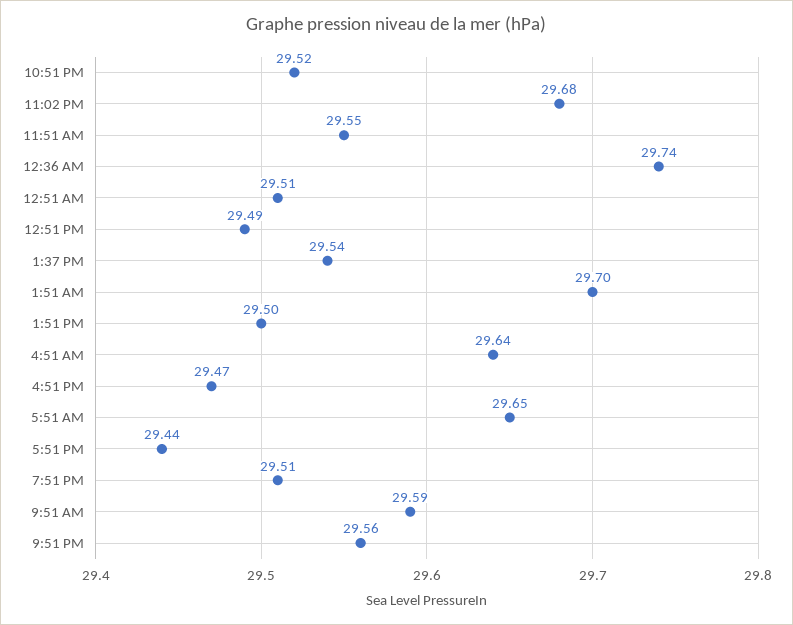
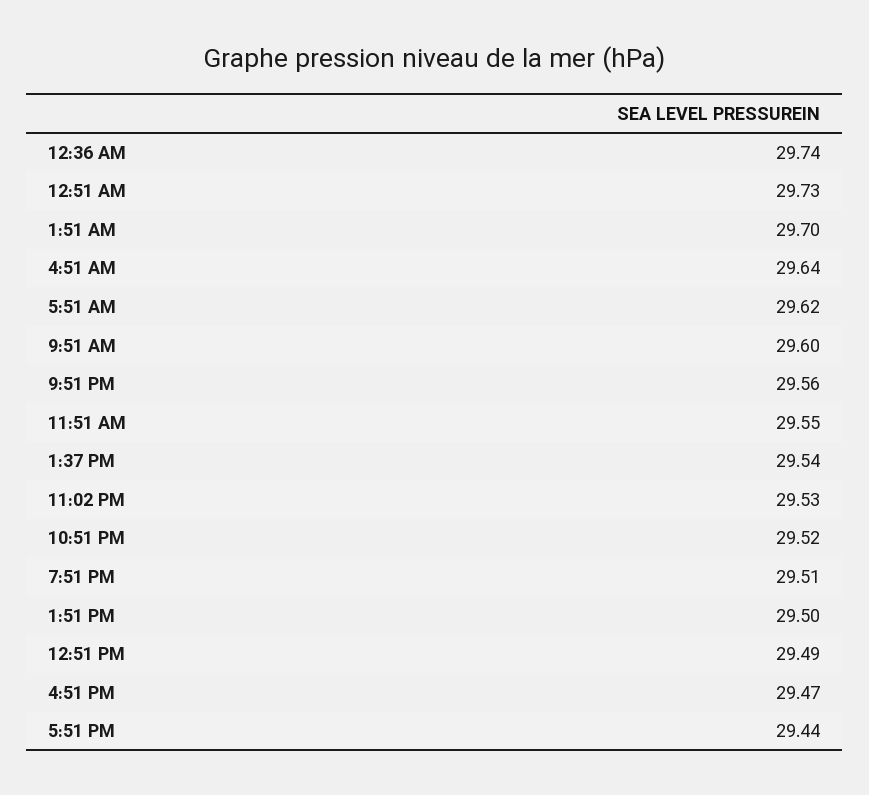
  {
    "10:51 PM": 29.52,
-   "11:02 PM": 29.68,
+   "11:02 PM": 29.53,
    "11:51 AM": 29.55,
    "12:36 AM": 29.74,
-   "12:51 AM": 29.51,
+   "12:51 AM": 29.73,
    "12:51 PM": 29.49,
    "1:37 PM": 29.54,
    "1:51 AM": 29.7,
    "1:51 PM": 29.5,
    "4:51 AM": 29.64,
    "4:51 PM": 29.47,
-   "5:51 AM": 29.65,
+   "5:51 AM": 29.62,
    "5:51 PM": 29.44,
    "7:51 PM": 29.51,
-   "9:51 AM": 29.59,
+   "9:51 AM": 29.6,
    "9:51 PM": 29.56
  }

